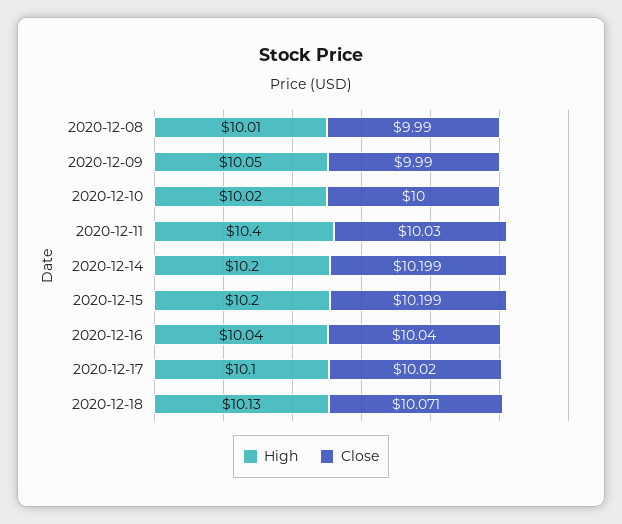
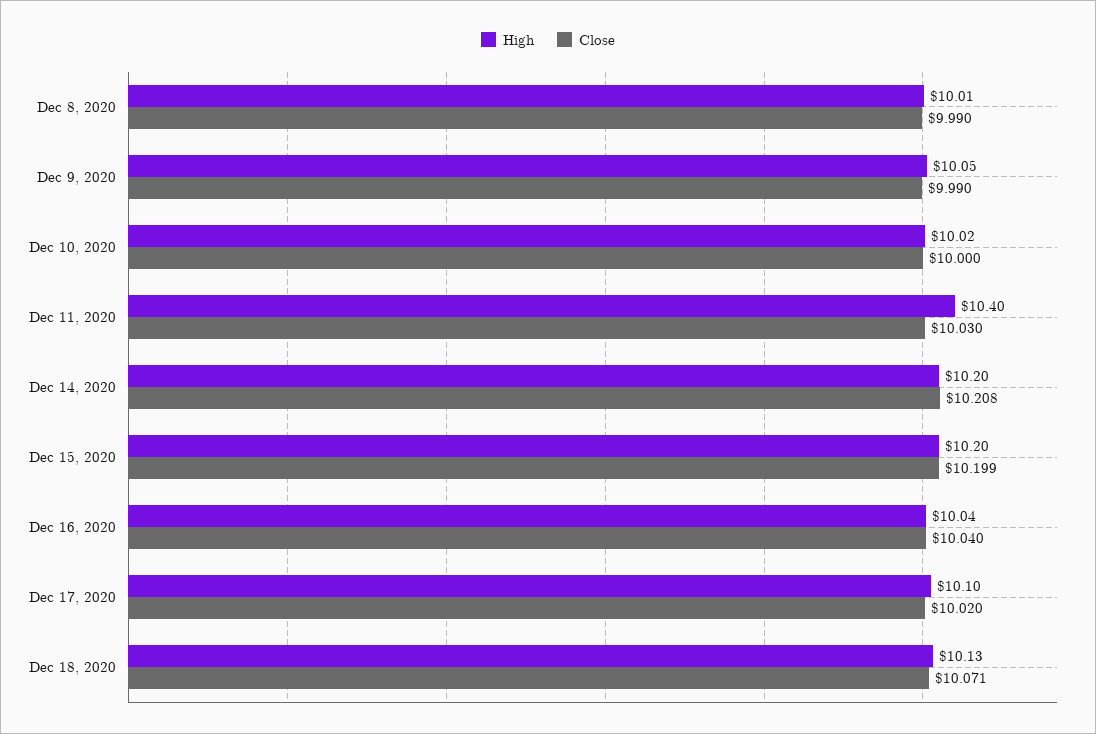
  {
    "High": {
      "2020-12-08": 10.01,
      "2020-12-09": 10.05,
      "2020-12-10": 10.02,
      "2020-12-11": 10.4,
      "2020-12-14": 10.2,
      "2020-12-15": 10.2,
      "2020-12-16": 10.04,
      "2020-12-17": 10.1,
      "2020-12-18": 10.13
    },
    "Close": {
      "2020-12-08": 9.99,
      "2020-12-09": 9.99,
      "2020-12-10": 10,
      "2020-12-11": 10.03,
-     "2020-12-14": 10.199,
+     "2020-12-14": 10.208,
      "2020-12-15": 10.199,
      "2020-12-16": 10.04,
      "2020-12-17": 10.02,
      "2020-12-18": 10.071
    }
  }

